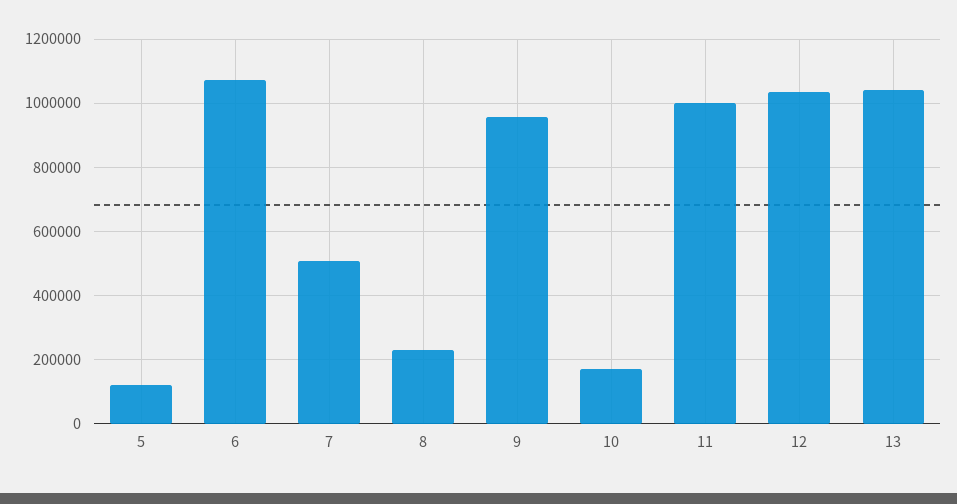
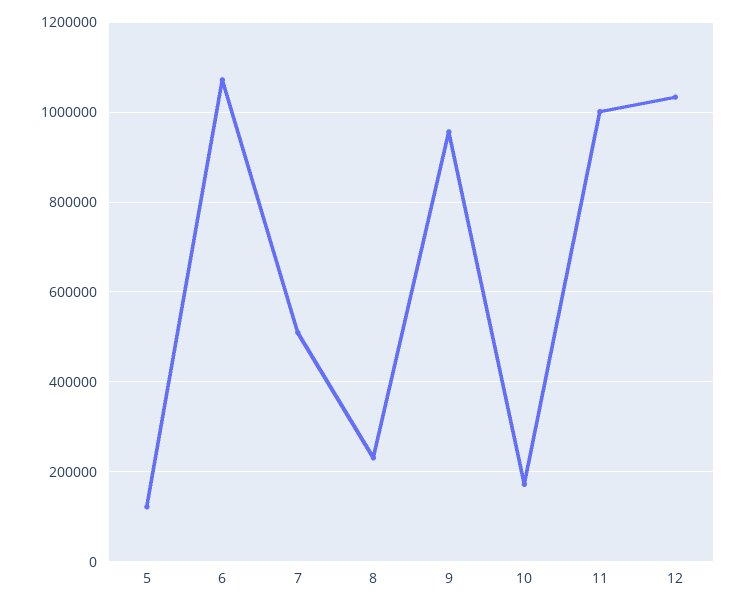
  {
    "5": 120000,
    "6": 1080000,
    "7": 500000,
    "8": 240000,
    "9": 960000,
    "10": 180000,
    "11": 1000000,
-   "12": 1040000,
+   "12": 1040000
-   "13": 1040000
  }

